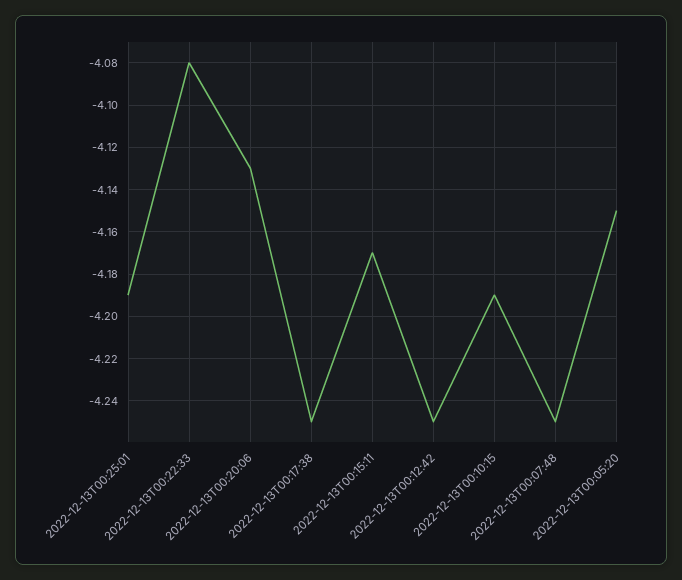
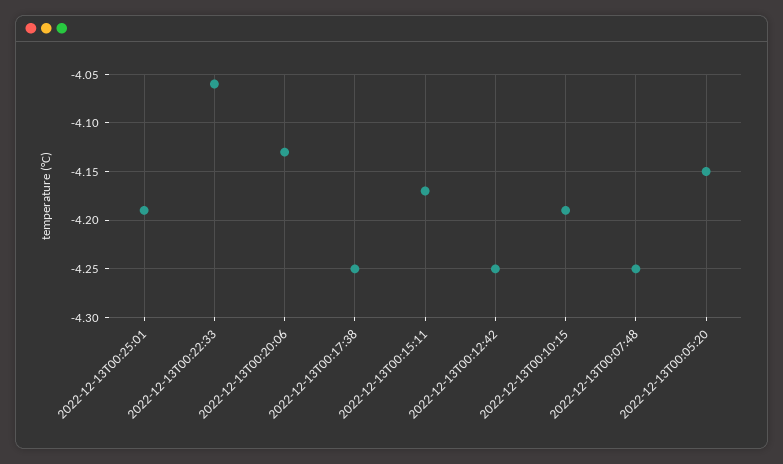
  {
    "2022-12-13T00:25:01": -4.19,
-   "2022-12-13T00:22:33": -4.08,
+   "2022-12-13T00:22:33": -4.06,
    "2022-12-13T00:20:06": -4.13,
    "2022-12-13T00:17:38": -4.25,
    "2022-12-13T00:15:11": -4.17,
    "2022-12-13T00:12:42": -4.25,
    "2022-12-13T00:10:15": -4.19,
    "2022-12-13T00:07:48": -4.25,
    "2022-12-13T00:05:20": -4.15
  }

